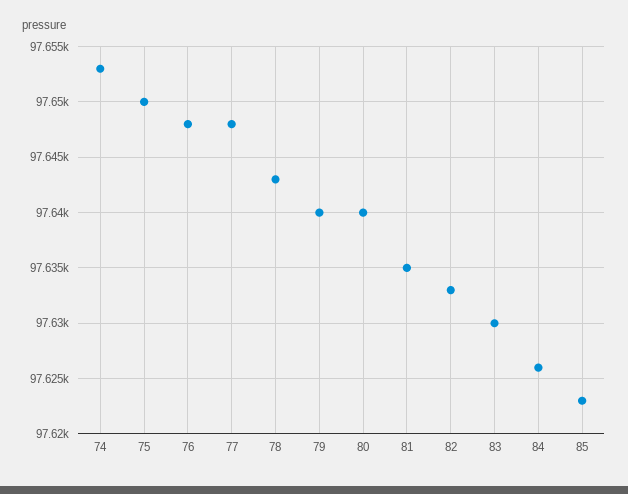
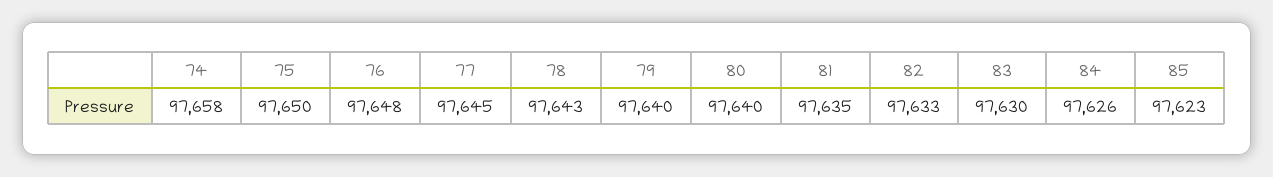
  {
-   "74": 97653,
+   "74": 97658,
    "75": 97650,
    "76": 97648,
-   "77": 97648,
+   "77": 97645,
    "78": 97643,
    "79": 97640,
    "80": 97640,
    "81": 97635,
    "82": 97633,
    "83": 97630,
    "84": 97626,
    "85": 97623
  }

